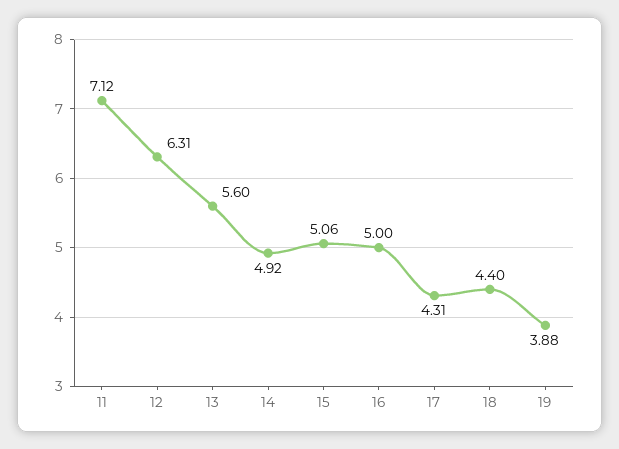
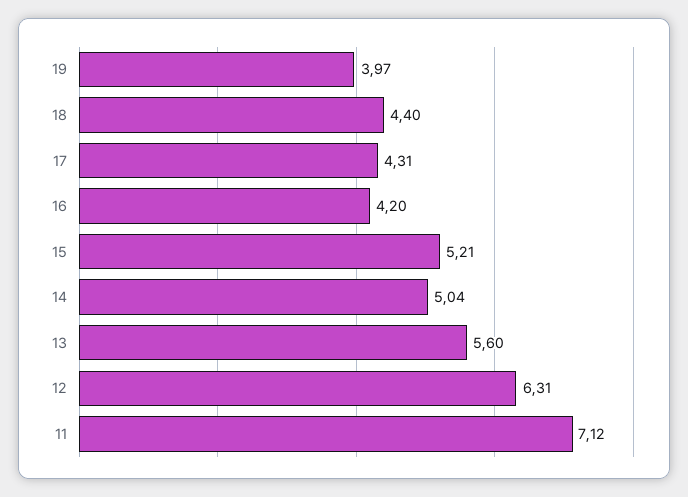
  {
    "11": 7.12,
    "12": 6.31,
    "13": 5.6,
-   "14": 4.92,
+   "14": 5.04,
-   "15": 5.06,
+   "15": 5.21,
-   "16": 5,
+   "16": 4.2,
    "17": 4.31,
    "18": 4.4,
-   "19": 3.88
+   "19": 3.97
  }

